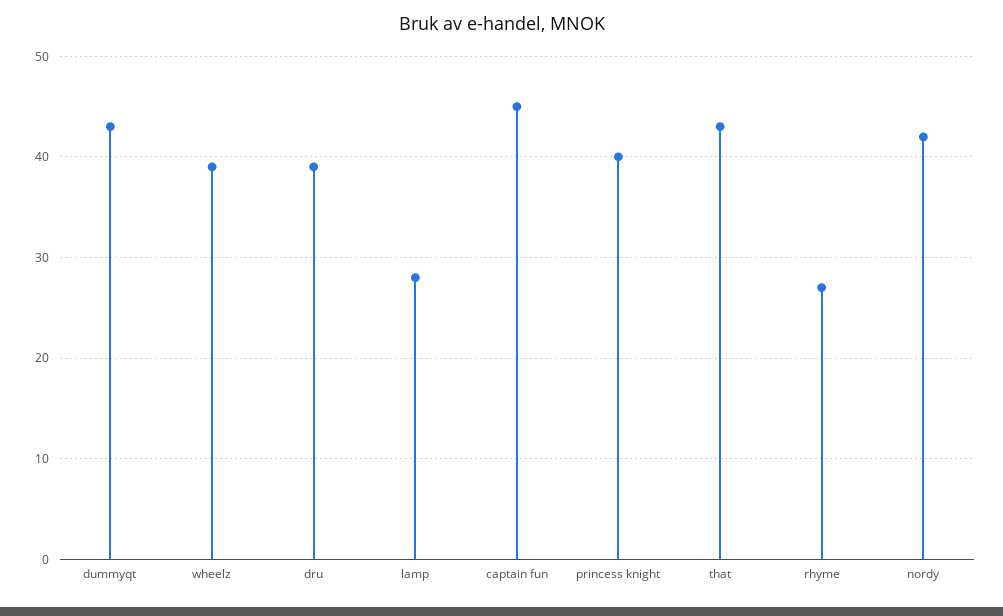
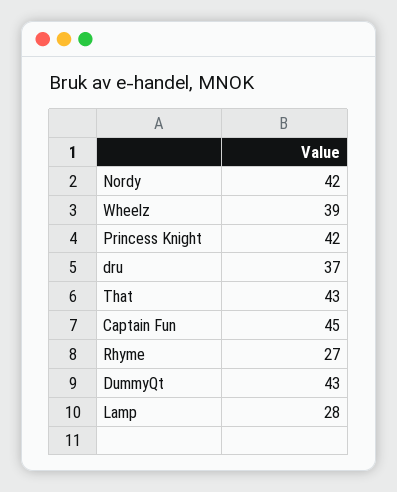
  {
    "dummyqt": 43,
    "wheelz": 39,
-   "dru": 39,
+   "dru": 37,
    "lamp": 28,
    "captain fun": 45,
-   "princess knight": 40,
+   "princess knight": 42,
    "that": 43,
    "rhyme": 27,
    "nordy": 42
  }

